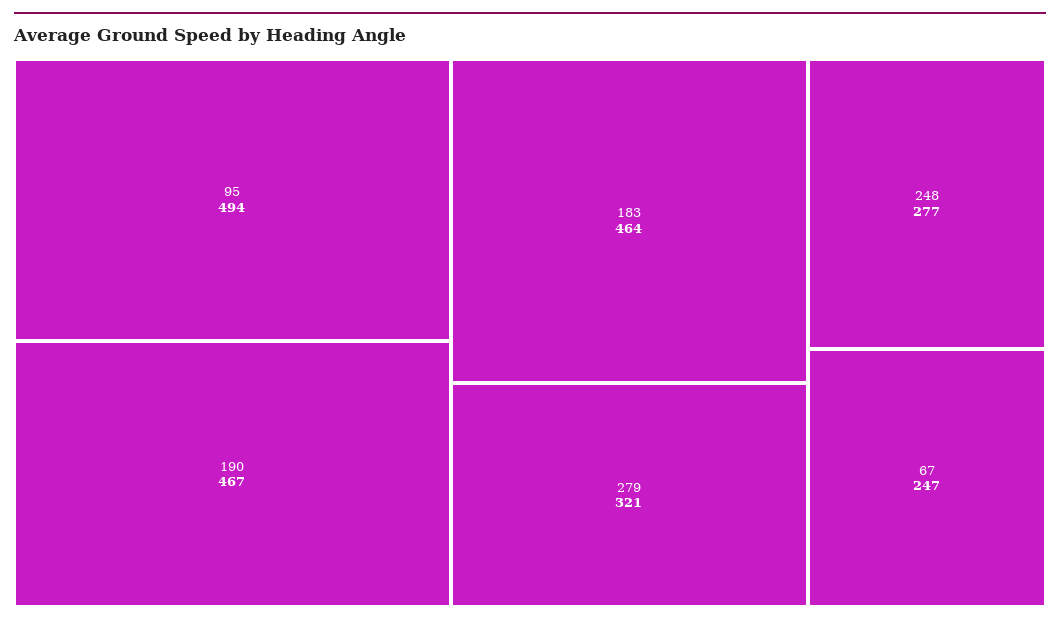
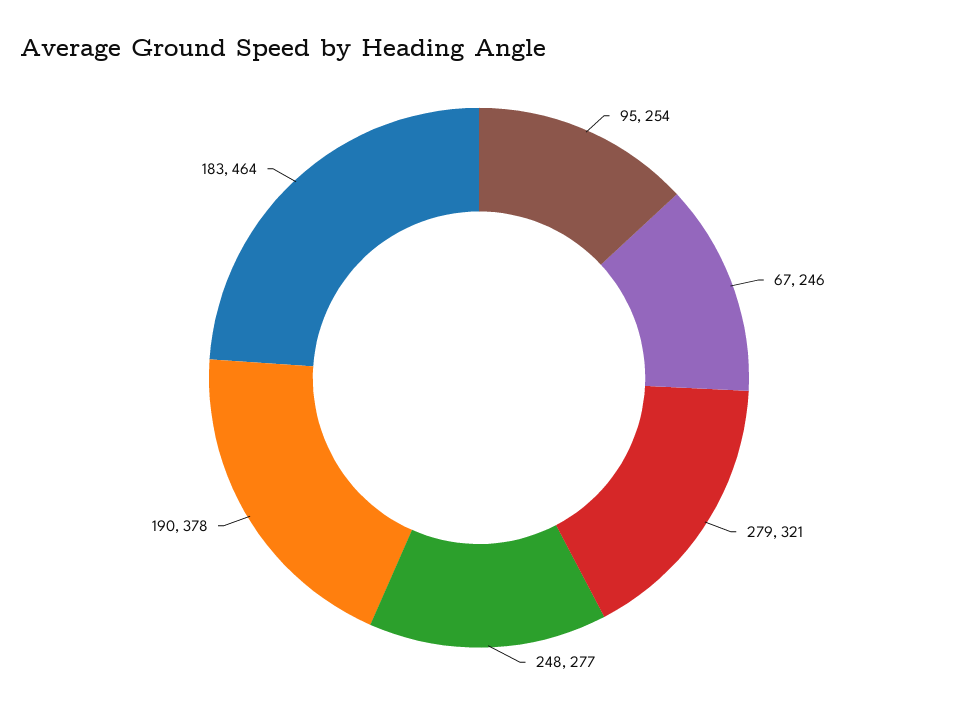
  {
-   "95": 494,
+   "95": 254,
-   "190": 467,
+   "190": 378,
    "183": 464,
    "279": 321,
    "248": 277,
-   "67": 247
+   "67": 246
  }

